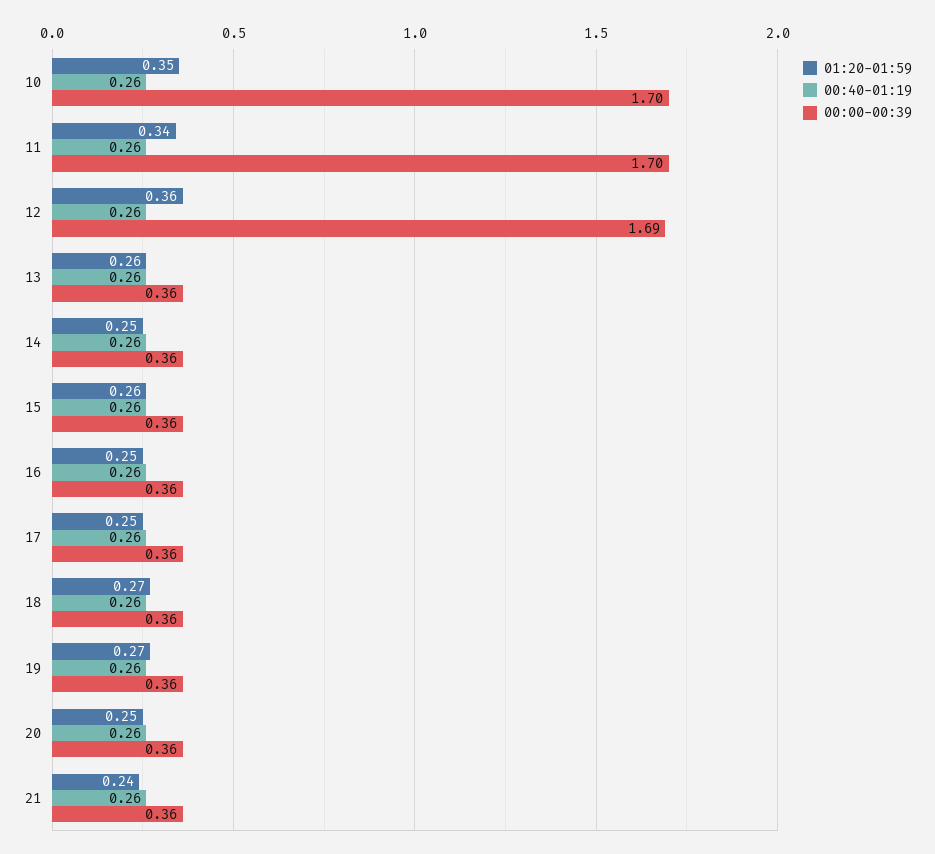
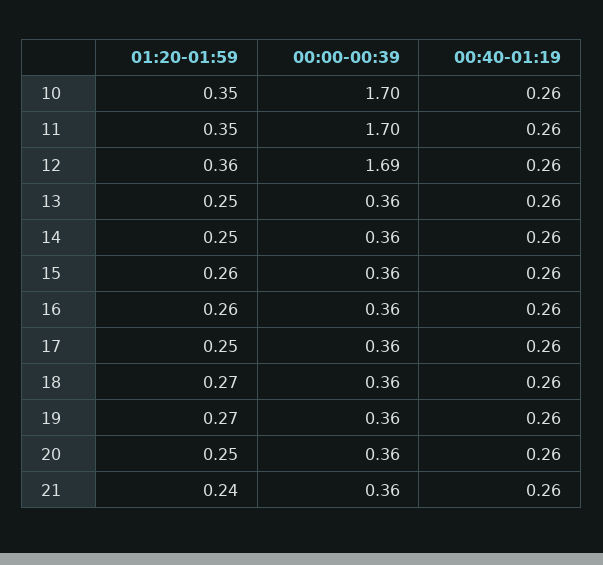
  {
    "01:20-01:59": {
      "10": 0.35,
-     "11": 0.34,
+     "11": 0.35,
      "12": 0.36,
-     "13": 0.26,
+     "13": 0.25,
      "14": 0.25,
      "15": 0.26,
-     "16": 0.25,
+     "16": 0.26,
      "17": 0.25,
      "18": 0.27,
      "19": 0.27,
      "20": 0.25,
      "21": 0.24
    },
    "00:40-01:19": {
      "10": 0.26,
      "11": 0.26,
      "12": 0.26,
      "13": 0.26,
      "14": 0.26,
      "15": 0.26,
      "16": 0.26,
      "17": 0.26,
      "18": 0.26,
      "19": 0.26,
      "20": 0.26,
      "21": 0.26
    },
    "00:00-00:39": {
      "10": 1.7,
      "11": 1.7,
      "12": 1.69,
      "13": 0.36,
      "14": 0.36,
      "15": 0.36,
      "16": 0.36,
      "17": 0.36,
      "18": 0.36,
      "19": 0.36,
      "20": 0.36,
      "21": 0.36
    }
  }

